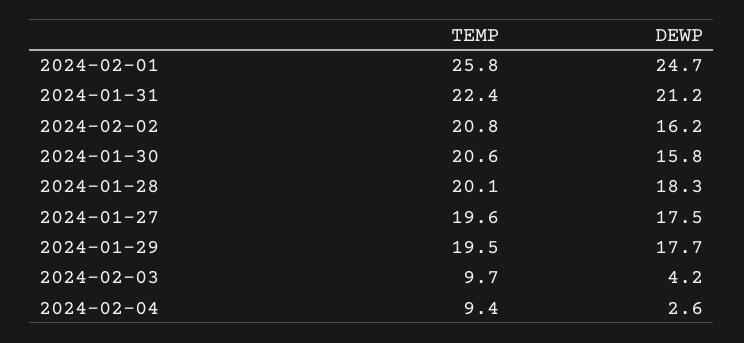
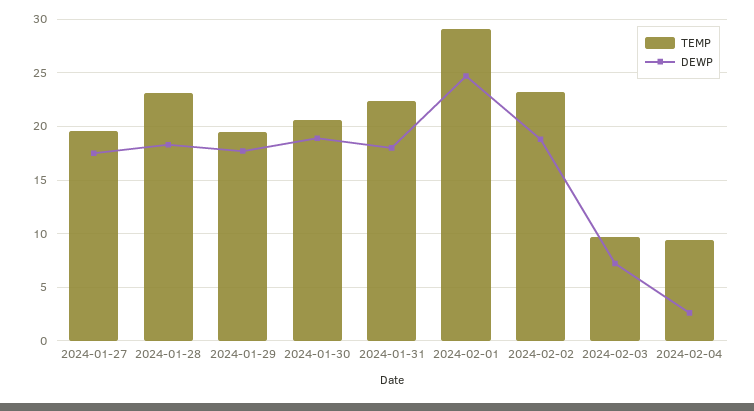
  {
    "TEMP": {
-     "2024-02-01": 25.8,
+     "2024-02-01": 29,
      "2024-01-31": 22.4,
-     "2024-02-02": 20.8,
+     "2024-02-02": 23,
      "2024-01-30": 20.6,
-     "2024-01-28": 20.1,
+     "2024-01-28": 23,
      "2024-01-27": 19.6,
      "2024-01-29": 19.5,
      "2024-02-03": 9.7,
      "2024-02-04": 9.4
    },
    "DEWP": {
      "2024-02-01": 24.7,
-     "2024-01-31": 21.2,
+     "2024-01-31": 18,
-     "2024-02-02": 16.2,
+     "2024-02-02": 19,
-     "2024-01-30": 15.8,
+     "2024-01-30": 19,
      "2024-01-28": 18.3,
      "2024-01-27": 17.5,
      "2024-01-29": 17.7,
-     "2024-02-03": 4.2,
+     "2024-02-03": 7,
      "2024-02-04": 2.6
    }
  }

